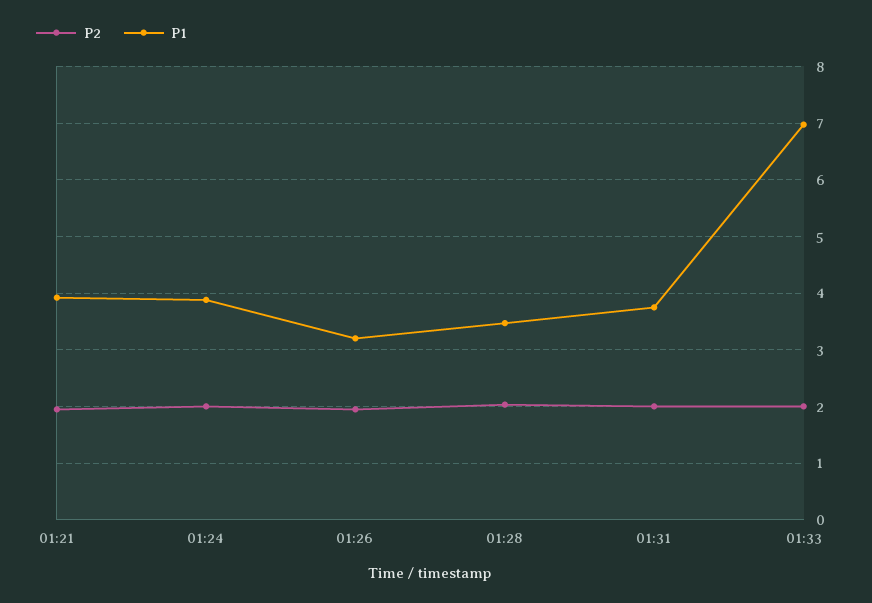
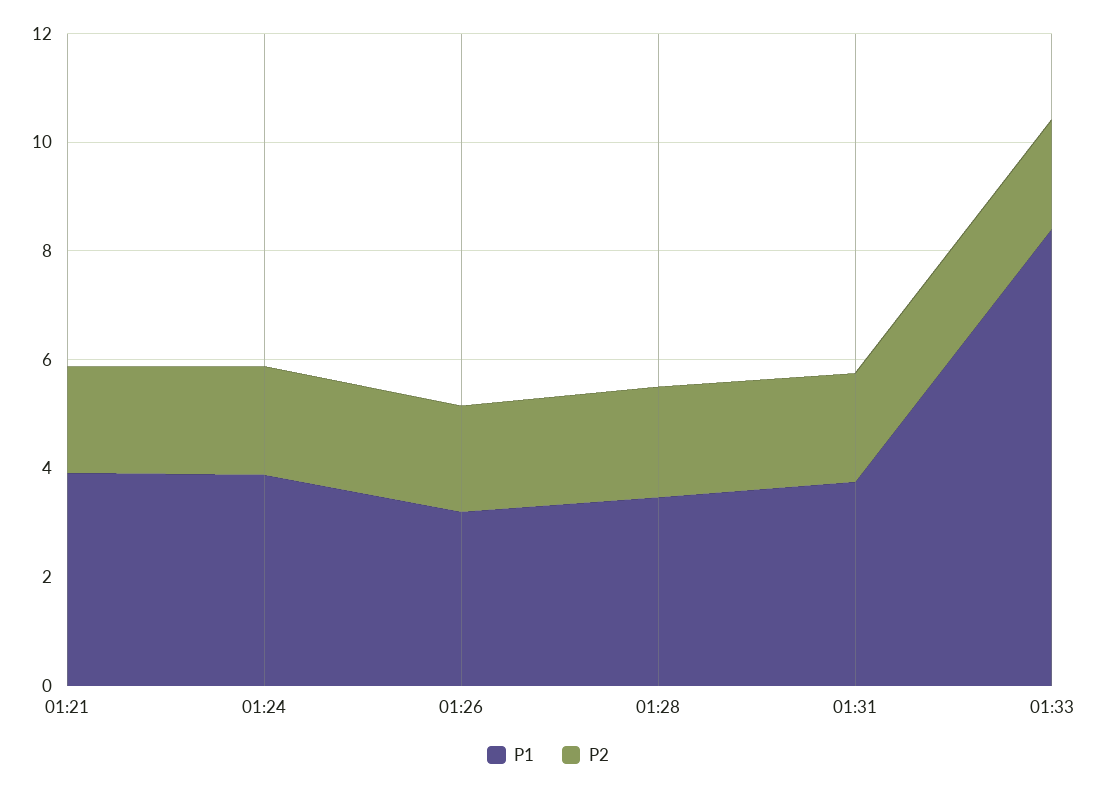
  {
    "P2": {
      "01:21": 2,
      "01:24": 2,
      "01:26": 2,
      "01:28": 2,
      "01:31": 2,
      "01:33": 2
    },
    "P1": {
      "01:21": 4,
      "01:24": 3.8,
      "01:26": 3.2,
      "01:28": 3.4,
      "01:31": 3.8,
-     "01:33": 7
+     "01:33": 8.5
    }
  }

